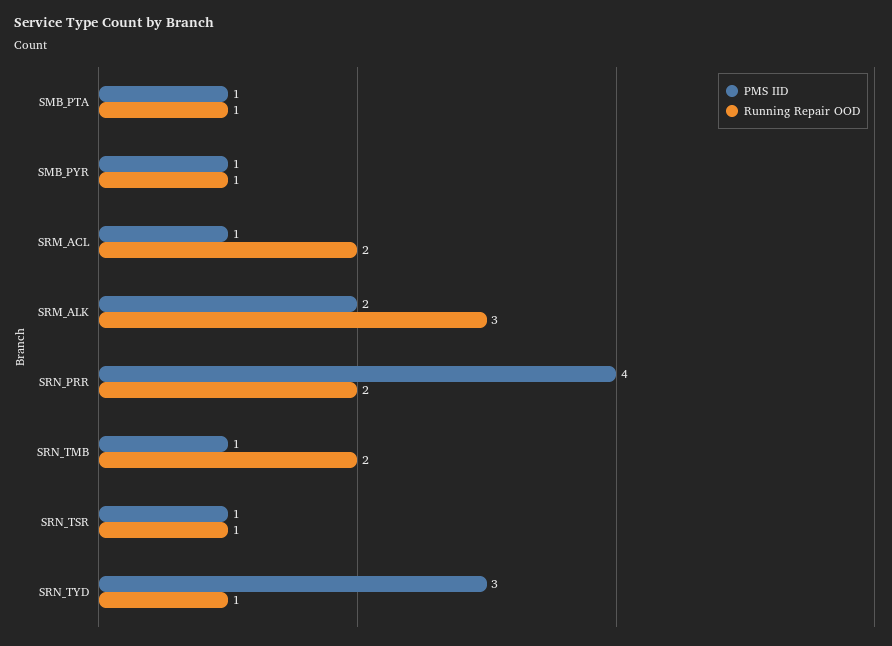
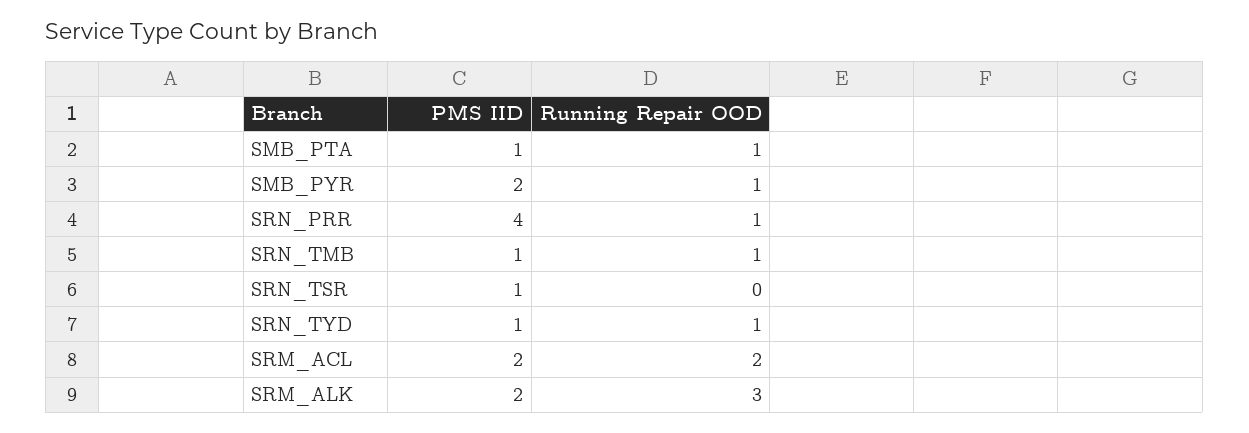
  {
    "PMS IID": {
      "SMB_PTA": 1,
-     "SMB_PYR": 1,
+     "SMB_PYR": 2,
-     "SRM_ACL": 1,
+     "SRM_ACL": 2,
      "SRM_ALK": 2,
      "SRN_PRR": 4,
      "SRN_TMB": 1,
      "SRN_TSR": 1,
-     "SRN_TYD": 3
+     "SRN_TYD": 1
    },
    "Running Repair OOD": {
      "SMB_PTA": 1,
      "SMB_PYR": 1,
      "SRM_ACL": 2,
      "SRM_ALK": 3,
-     "SRN_PRR": 2,
+     "SRN_PRR": 1,
-     "SRN_TMB": 2,
+     "SRN_TMB": 1,
-     "SRN_TSR": 1,
+     "SRN_TSR": 0,
      "SRN_TYD": 1
    }
  }

